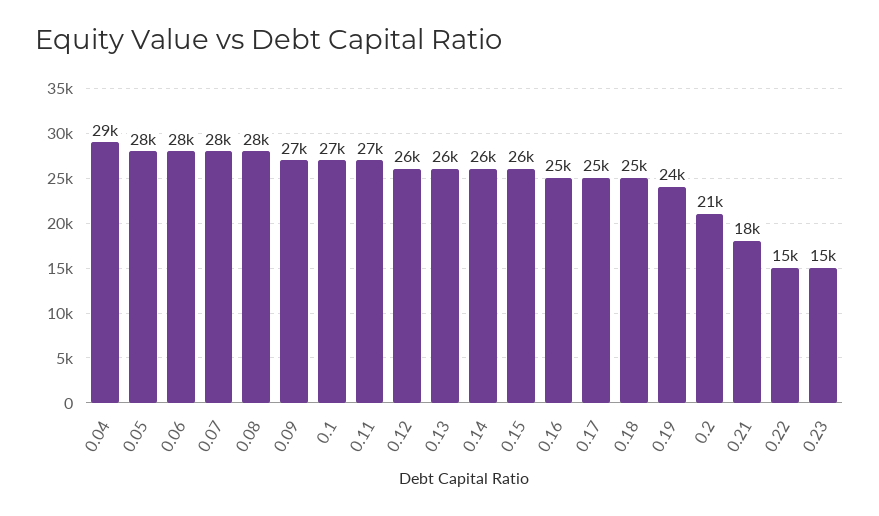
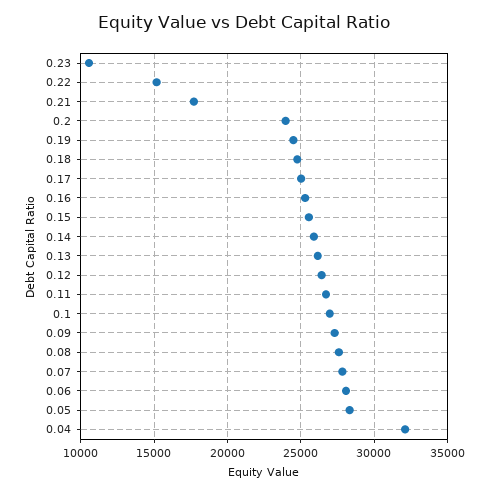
  {
-   "0.04": 29000,
+   "0.04": 32000,
    "0.05": 28000,
    "0.06": 28000,
    "0.07": 28000,
    "0.08": 28000,
    "0.09": 27000,
    "0.1": 27000,
    "0.11": 27000,
    "0.12": 26000,
    "0.13": 26000,
    "0.14": 26000,
    "0.15": 26000,
    "0.16": 25000,
    "0.17": 25000,
    "0.18": 25000,
    "0.19": 24000,
-   "0.2": 21000,
+   "0.2": 24000,
    "0.21": 18000,
    "0.22": 15000,
-   "0.23": 15000
+   "0.23": 10500
  }

